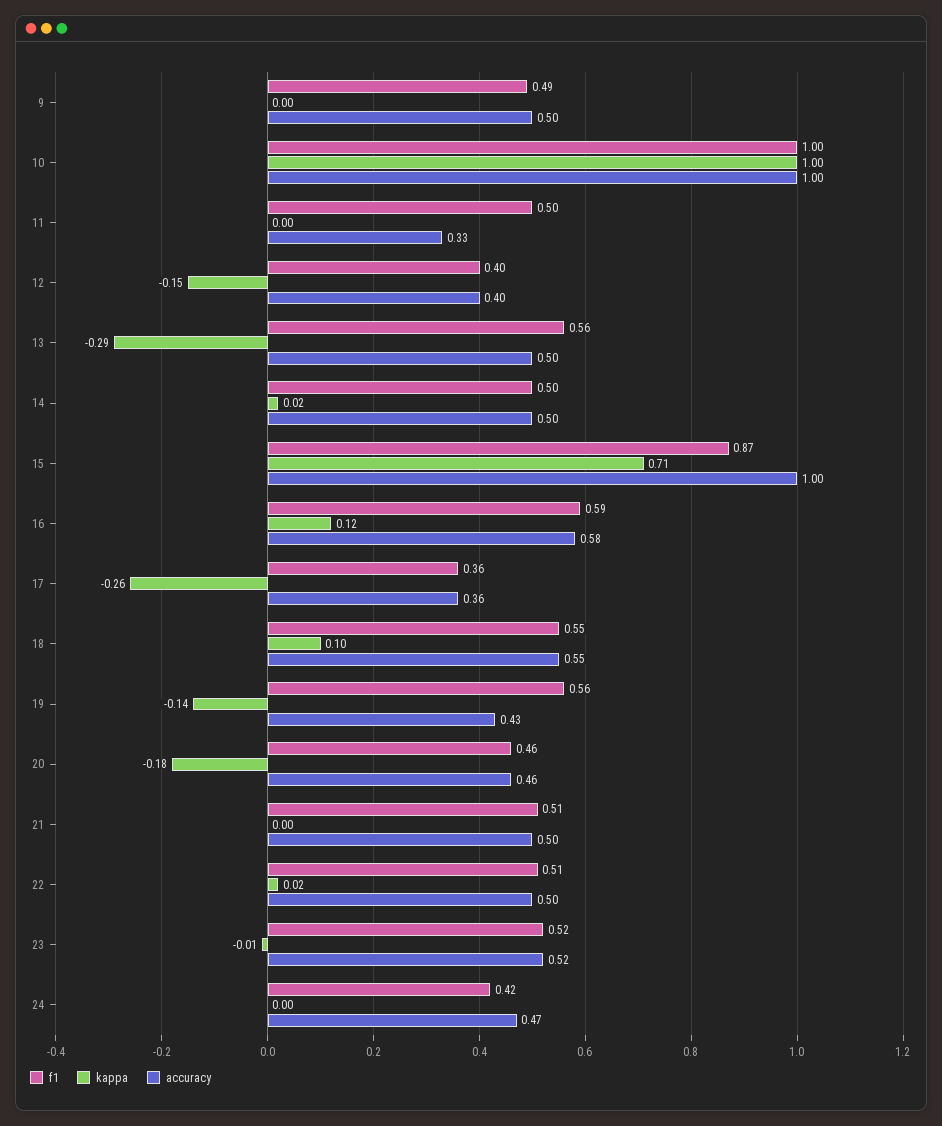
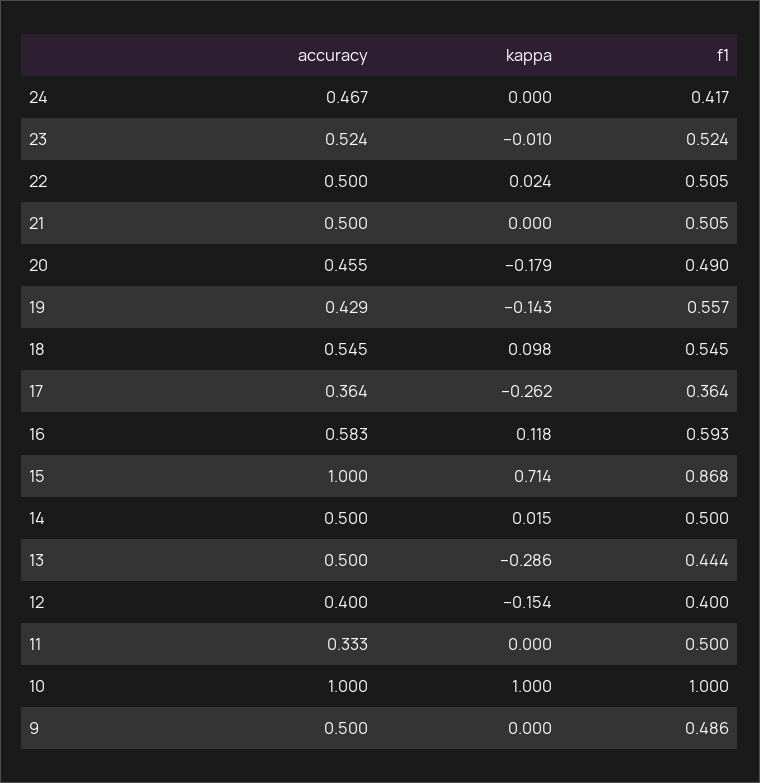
  {
    "f1": {
      "9": 0.486,
      "10": 1,
      "11": 0.5,
      "12": 0.4,
-     "13": 0.56,
+     "13": 0.444,
      "14": 0.5,
      "15": 0.868,
      "16": 0.593,
      "17": 0.364,
      "18": 0.545,
      "19": 0.557,
-     "20": 0.46,
+     "20": 0.49,
      "21": 0.505,
      "22": 0.505,
      "23": 0.524,
      "24": 0.417
    },
    "kappa": {
      "9": 0,
      "10": 1,
      "11": 0,
      "12": -0.154,
      "13": -0.286,
      "14": 0.015,
      "15": 0.714,
      "16": 0.118,
      "17": -0.262,
      "18": 0.098,
      "19": -0.143,
      "20": -0.179,
      "21": 0,
      "22": 0.024,
      "23": -0.01,
      "24": 0
    },
    "accuracy": {
      "9": 0.5,
      "10": 1,
      "11": 0.333,
      "12": 0.4,
      "13": 0.5,
      "14": 0.5,
      "15": 1,
      "16": 0.583,
      "17": 0.364,
      "18": 0.545,
      "19": 0.429,
      "20": 0.455,
      "21": 0.5,
      "22": 0.5,
      "23": 0.524,
      "24": 0.467
    }
  }

